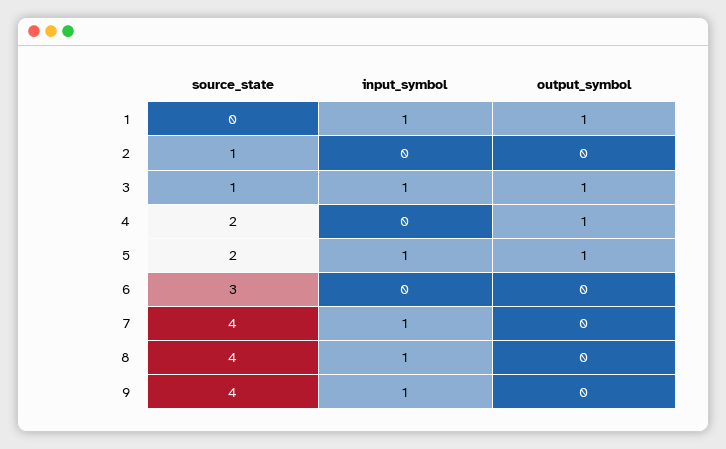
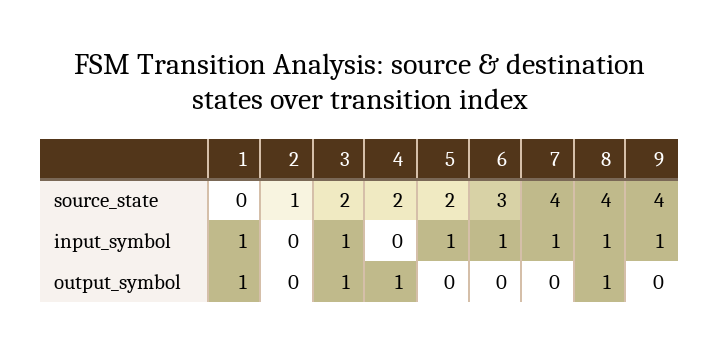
  {
    "source_state": {
      "1": 0,
      "2": 1,
-     "3": 1,
+     "3": 2,
      "4": 2,
      "5": 2,
      "6": 3,
      "7": 4,
      "8": 4,
      "9": 4
    },
    "input_symbol": {
      "1": 1,
      "2": 0,
      "3": 1,
      "4": 0,
      "5": 1,
-     "6": 0,
+     "6": 1,
      "7": 1,
      "8": 1,
      "9": 1
    },
    "output_symbol": {
      "1": 1,
      "2": 0,
      "3": 1,
      "4": 1,
-     "5": 1,
+     "5": 0,
      "6": 0,
      "7": 0,
-     "8": 0,
+     "8": 1,
      "9": 0
    }
  }

